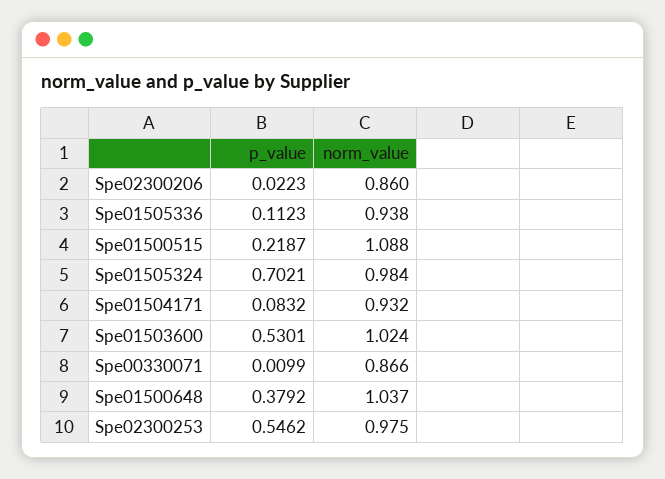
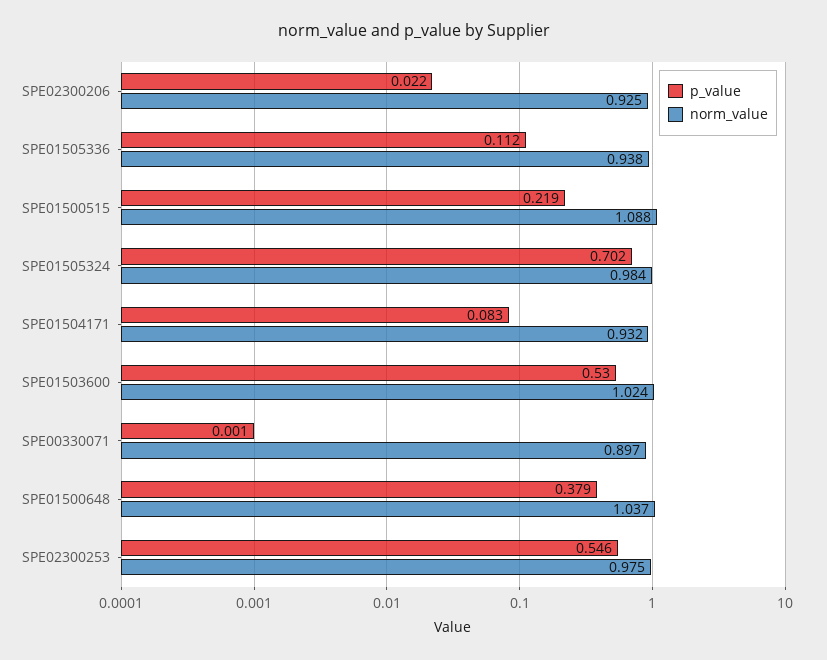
  {
    "p_value": {
      "Spe02300206": 0.0223,
      "Spe01505336": 0.1123,
      "Spe01500515": 0.2187,
      "Spe01505324": 0.7021,
      "Spe01504171": 0.0832,
      "Spe01503600": 0.5301,
-     "Spe00330071": 0.0099,
+     "Spe00330071": 0.001,
      "Spe01500648": 0.3792,
      "Spe02300253": 0.5462
    },
    "norm_value": {
-     "Spe02300206": 0.86,
+     "Spe02300206": 0.925,
      "Spe01505336": 0.938,
      "Spe01500515": 1.088,
      "Spe01505324": 0.984,
      "Spe01504171": 0.932,
      "Spe01503600": 1.024,
-     "Spe00330071": 0.866,
+     "Spe00330071": 0.897,
      "Spe01500648": 1.037,
      "Spe02300253": 0.975
    }
  }

